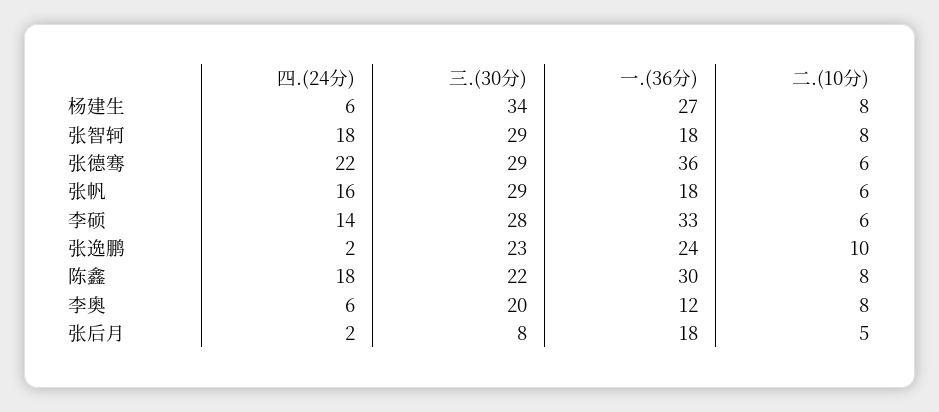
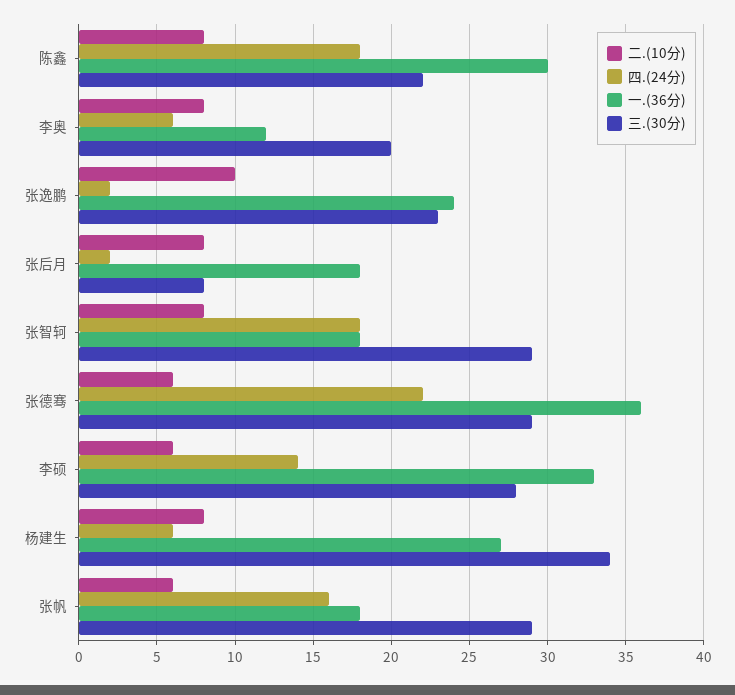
  {
    "四.(24分)": {
      "杨建生": 6,
      "张智轲": 18,
      "张德骞": 22,
      "张帆": 16,
      "李硕": 14,
      "张逸鹏": 2,
      "陈鑫": 18,
      "李奥": 6,
      "张后月": 2
    },
    "三.(30分)": {
      "杨建生": 34,
      "张智轲": 29,
      "张德骞": 29,
      "张帆": 29,
      "李硕": 28,
      "张逸鹏": 23,
      "陈鑫": 22,
      "李奥": 20,
      "张后月": 8
    },
    "一.(36分)": {
      "杨建生": 27,
      "张智轲": 18,
      "张德骞": 36,
      "张帆": 18,
      "李硕": 33,
      "张逸鹏": 24,
      "陈鑫": 30,
      "李奥": 12,
      "张后月": 18
    },
    "二.(10分)": {
      "杨建生": 8,
      "张智轲": 8,
      "张德骞": 6,
      "张帆": 6,
      "李硕": 6,
      "张逸鹏": 10,
      "陈鑫": 8,
      "李奥": 8,
-     "张后月": 5
+     "张后月": 8
    }
  }

